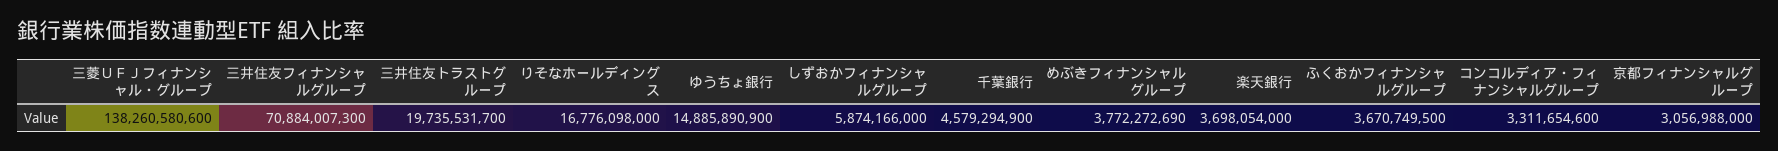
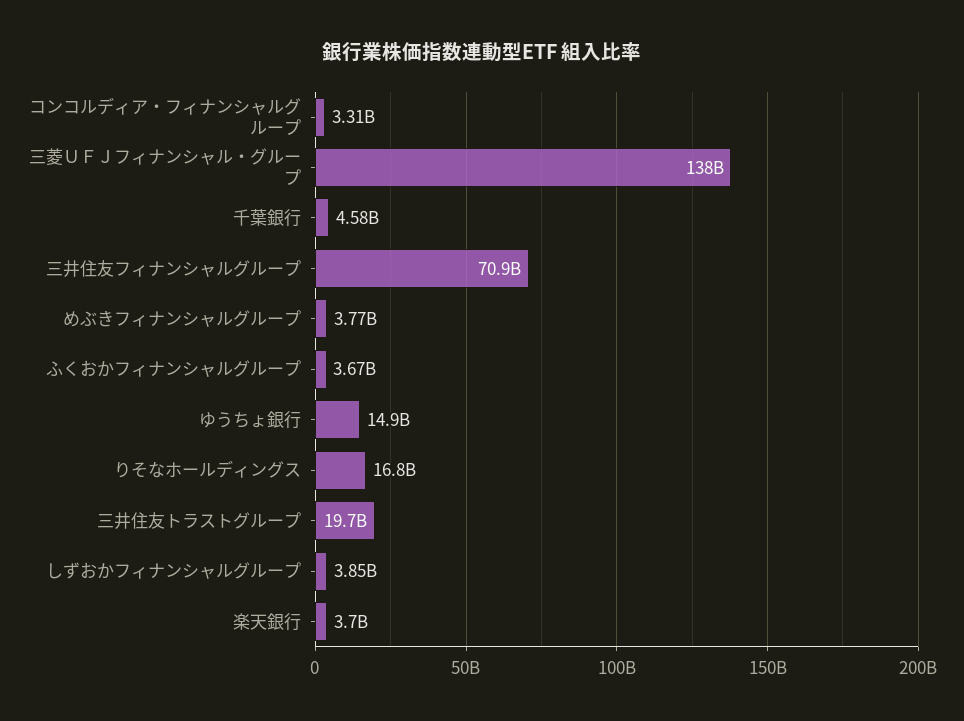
  {
    "三菱ＵＦＪフィナンシャル・グループ": 138260580600,
    "三井住友フィナンシャルグループ": 70884007300,
    "三井住友トラストグループ": 19735531700,
    "りそなホールディングス": 16776098000,
    "ゆうちょ銀行": 14885890900,
-   "しずおかフィナンシャルグループ": 5874166000,
+   "しずおかフィナンシャルグループ": 3850000000,
    "千葉銀行": 4579294900,
    "めぶきフィナンシャルグループ": 3772272690,
    "楽天銀行": 3698054000,
    "ふくおかフィナンシャルグループ": 3670749500,
-   "コンコルディア・フィナンシャルグループ": 3311654600,
+   "コンコルディア・フィナンシャルグループ": 3311654600
-   "京都フィナンシャルグループ": 3056988000
  }

